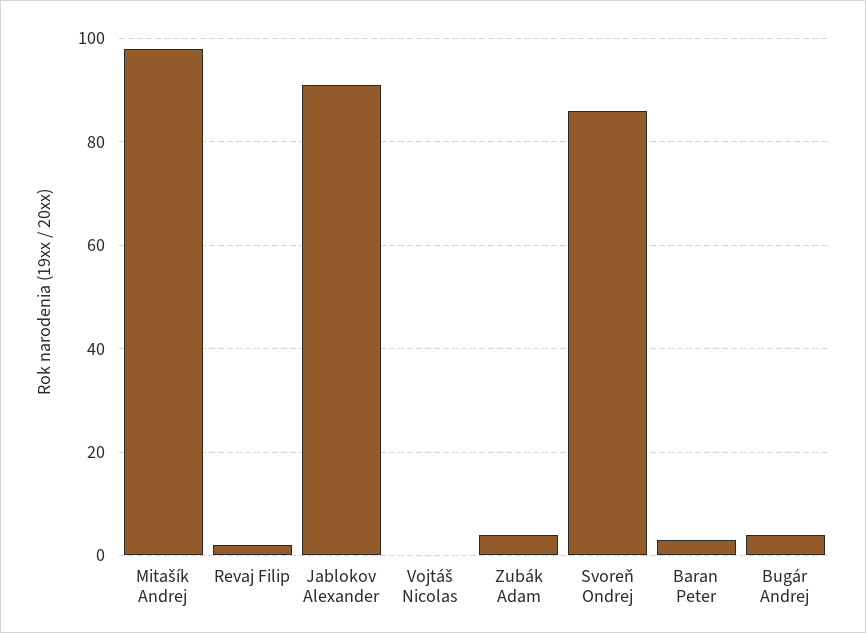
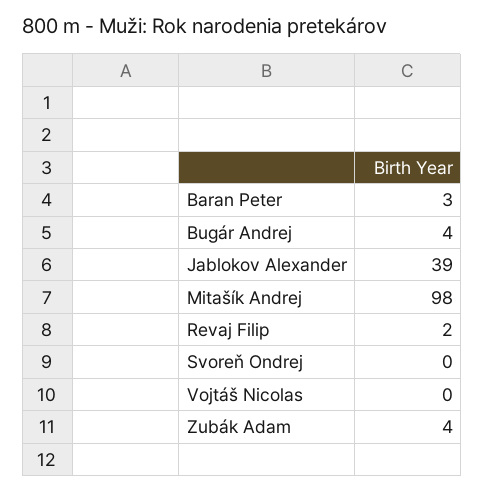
  {
    "Mitašík Andrej": 98,
    "Revaj Filip": 2,
-   "Jablokov Alexander": 90,
+   "Jablokov Alexander": 39,
    "Vojtáš Nicolas": 0,
    "Zubák Adam": 4,
-   "Svoreň Ondrej": 85,
+   "Svoreň Ondrej": 0,
    "Baran Peter": 3,
    "Bugár Andrej": 4
  }

